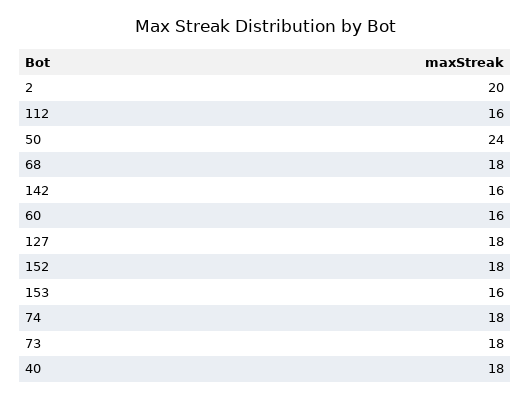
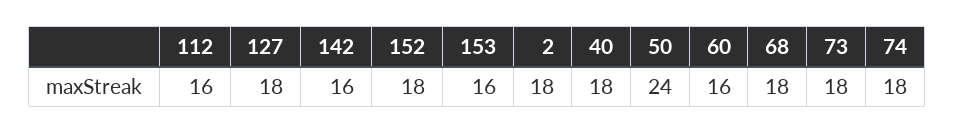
  {
-   "2": 20,
+   "2": 18,
    "112": 16,
    "50": 24,
    "68": 18,
    "142": 16,
    "60": 16,
    "127": 18,
    "152": 18,
    "153": 16,
    "74": 18,
    "73": 18,
    "40": 18
  }

